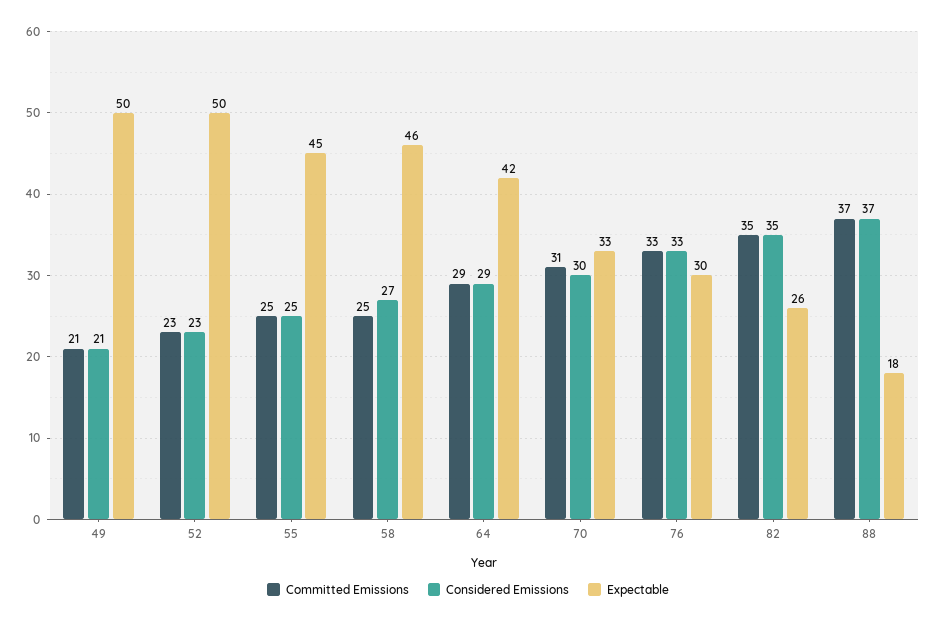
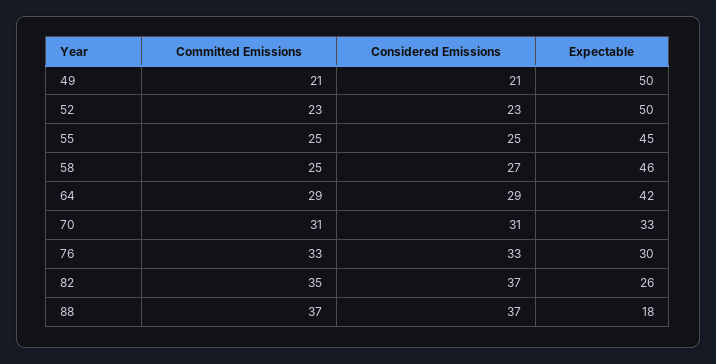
  {
    "Committed Emissions": {
      "49": 21,
      "52": 23,
      "55": 25,
      "58": 25,
      "64": 29,
      "70": 31,
      "76": 33,
      "82": 35,
      "88": 37
    },
    "Considered Emissions": {
      "49": 21,
      "52": 23,
      "55": 25,
      "58": 27,
      "64": 29,
-     "70": 30,
+     "70": 31,
      "76": 33,
-     "82": 35,
+     "82": 37,
      "88": 37
    },
    "Expectable": {
      "49": 50,
      "52": 50,
      "55": 45,
      "58": 46,
      "64": 42,
      "70": 33,
      "76": 30,
      "82": 26,
      "88": 18
    }
  }

